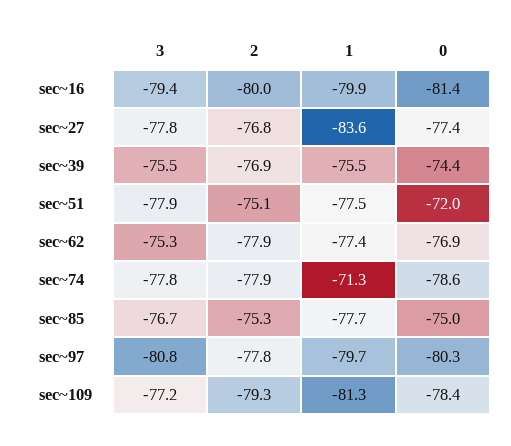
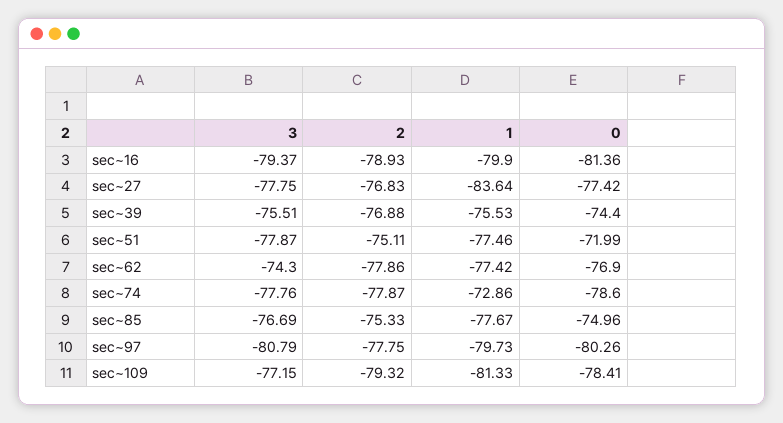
  {
    "3": {
      "sec~16": -79.37,
      "sec~27": -77.75,
      "sec~39": -75.51,
      "sec~51": -77.87,
-     "sec~62": -75.3,
+     "sec~62": -74.3,
      "sec~74": -77.76,
      "sec~85": -76.69,
      "sec~97": -80.79,
      "sec~109": -77.15
    },
    "2": {
-     "sec~16": -80,
+     "sec~16": -78.93,
      "sec~27": -76.83,
      "sec~39": -76.88,
      "sec~51": -75.11,
      "sec~62": -77.86,
      "sec~74": -77.87,
      "sec~85": -75.33,
      "sec~97": -77.75,
      "sec~109": -79.32
    },
    "1": {
      "sec~16": -79.9,
      "sec~27": -83.64,
      "sec~39": -75.53,
      "sec~51": -77.46,
      "sec~62": -77.42,
-     "sec~74": -71.3,
+     "sec~74": -72.86,
      "sec~85": -77.67,
      "sec~97": -79.73,
      "sec~109": -81.33
    },
    "0": {
      "sec~16": -81.36,
      "sec~27": -77.42,
      "sec~39": -74.4,
      "sec~51": -71.99,
      "sec~62": -76.9,
      "sec~74": -78.6,
      "sec~85": -74.96,
      "sec~97": -80.26,
      "sec~109": -78.41
    }
  }

